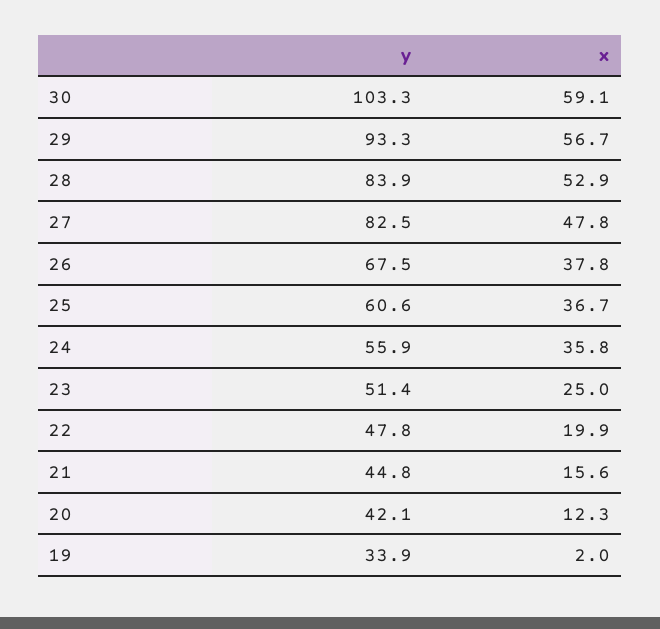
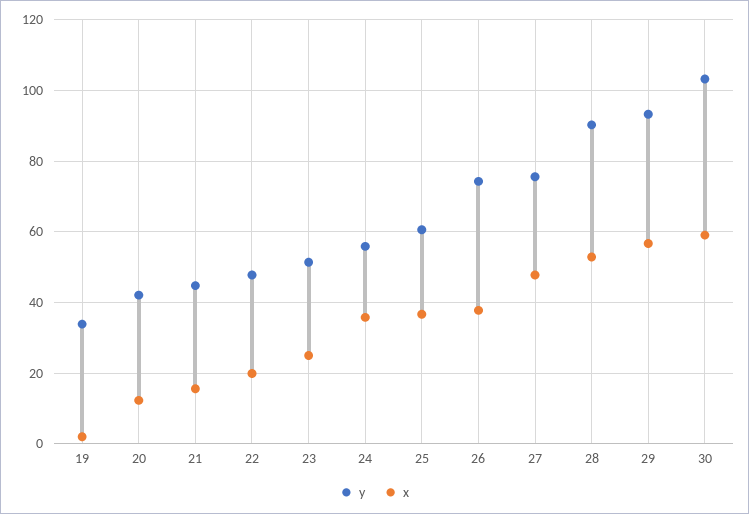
  {
    "y": {
      "30": 103.3,
      "29": 93.3,
-     "28": 83.9,
+     "28": 90,
-     "27": 82.5,
+     "27": 76,
-     "26": 67.5,
+     "26": 74,
      "25": 60.6,
      "24": 55.9,
      "23": 51.4,
      "22": 47.8,
      "21": 44.8,
      "20": 42.1,
      "19": 33.9
    },
    "x": {
      "30": 59.1,
      "29": 56.7,
      "28": 52.9,
      "27": 47.8,
      "26": 37.8,
      "25": 36.7,
      "24": 35.8,
      "23": 25,
      "22": 19.9,
      "21": 15.6,
      "20": 12.3,
      "19": 2
    }
  }

